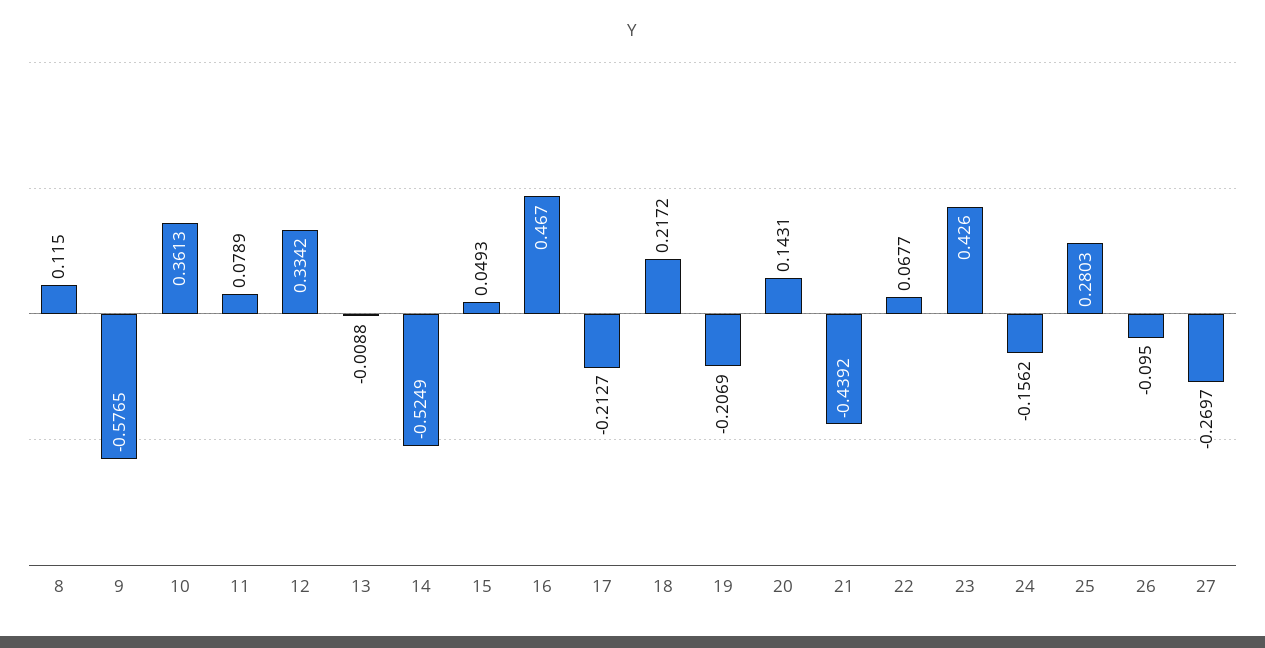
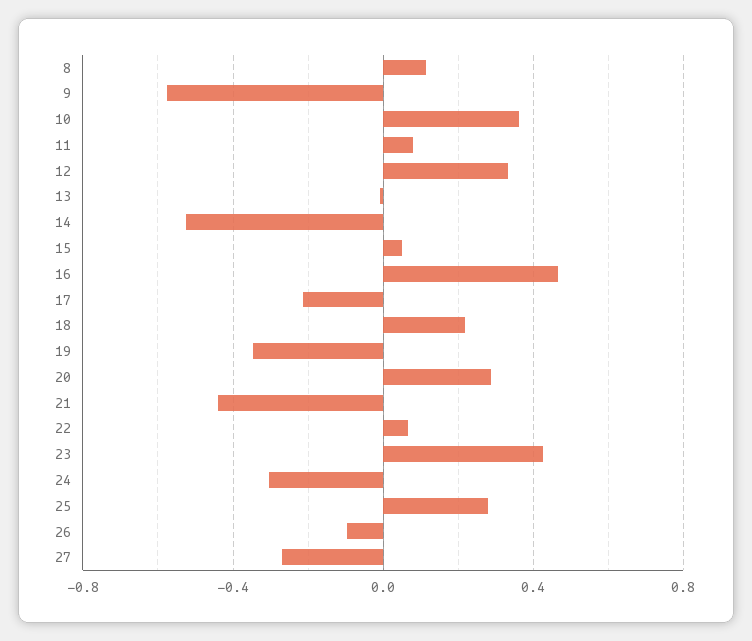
  {
    "8": 0.115,
    "9": -0.5765,
    "10": 0.3613,
    "11": 0.0789,
    "12": 0.3342,
    "13": -0.0088,
    "14": -0.5249,
    "15": 0.0493,
    "16": 0.467,
    "17": -0.2127,
    "18": 0.2172,
-   "19": -0.2069,
+   "19": -0.35,
-   "20": 0.1431,
+   "20": 0.3,
    "21": -0.4392,
    "22": 0.0677,
    "23": 0.426,
-   "24": -0.1562,
+   "24": -0.3,
    "25": 0.2803,
    "26": -0.095,
    "27": -0.2697
  }

